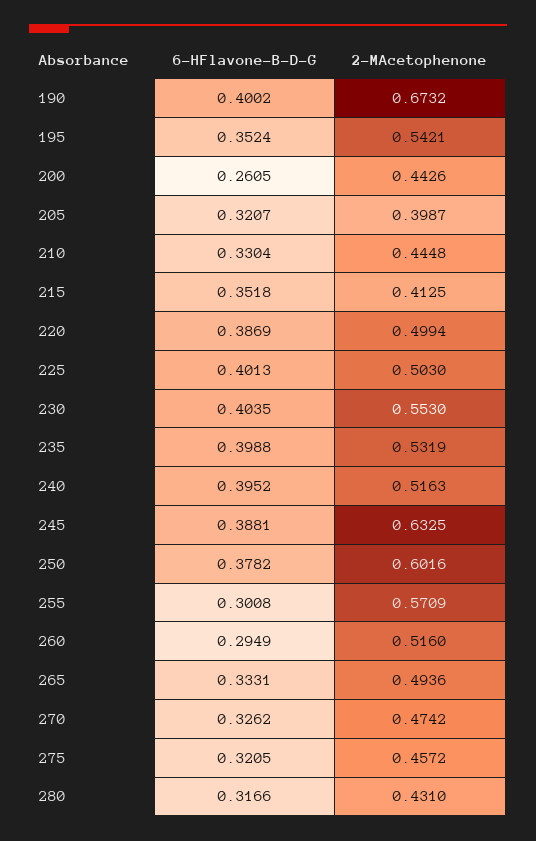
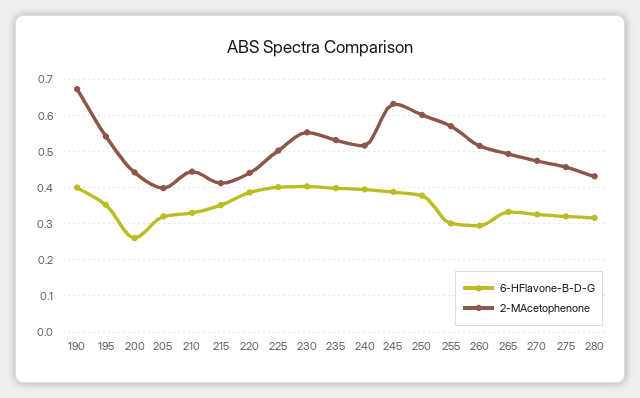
  {
    "6-HFlavone-B-D-G": {
      "190": 0.4002,
      "195": 0.3524,
      "200": 0.2605,
      "205": 0.3207,
      "210": 0.3304,
      "215": 0.3518,
      "220": 0.3869,
      "225": 0.4013,
      "230": 0.4035,
      "235": 0.3988,
      "240": 0.3952,
      "245": 0.3881,
      "250": 0.3782,
      "255": 0.3008,
      "260": 0.2949,
      "265": 0.3331,
      "270": 0.3262,
      "275": 0.3205,
      "280": 0.3166
    },
    "2-MAcetophenone": {
      "190": 0.6732,
      "195": 0.5421,
      "200": 0.4426,
      "205": 0.3987,
      "210": 0.4448,
      "215": 0.4125,
-     "220": 0.4994,
+     "220": 0.44,
      "225": 0.503,
      "230": 0.553,
      "235": 0.5319,
      "240": 0.5163,
      "245": 0.6325,
      "250": 0.6016,
      "255": 0.5709,
      "260": 0.516,
      "265": 0.4936,
      "270": 0.4742,
      "275": 0.4572,
      "280": 0.431
    }
  }

